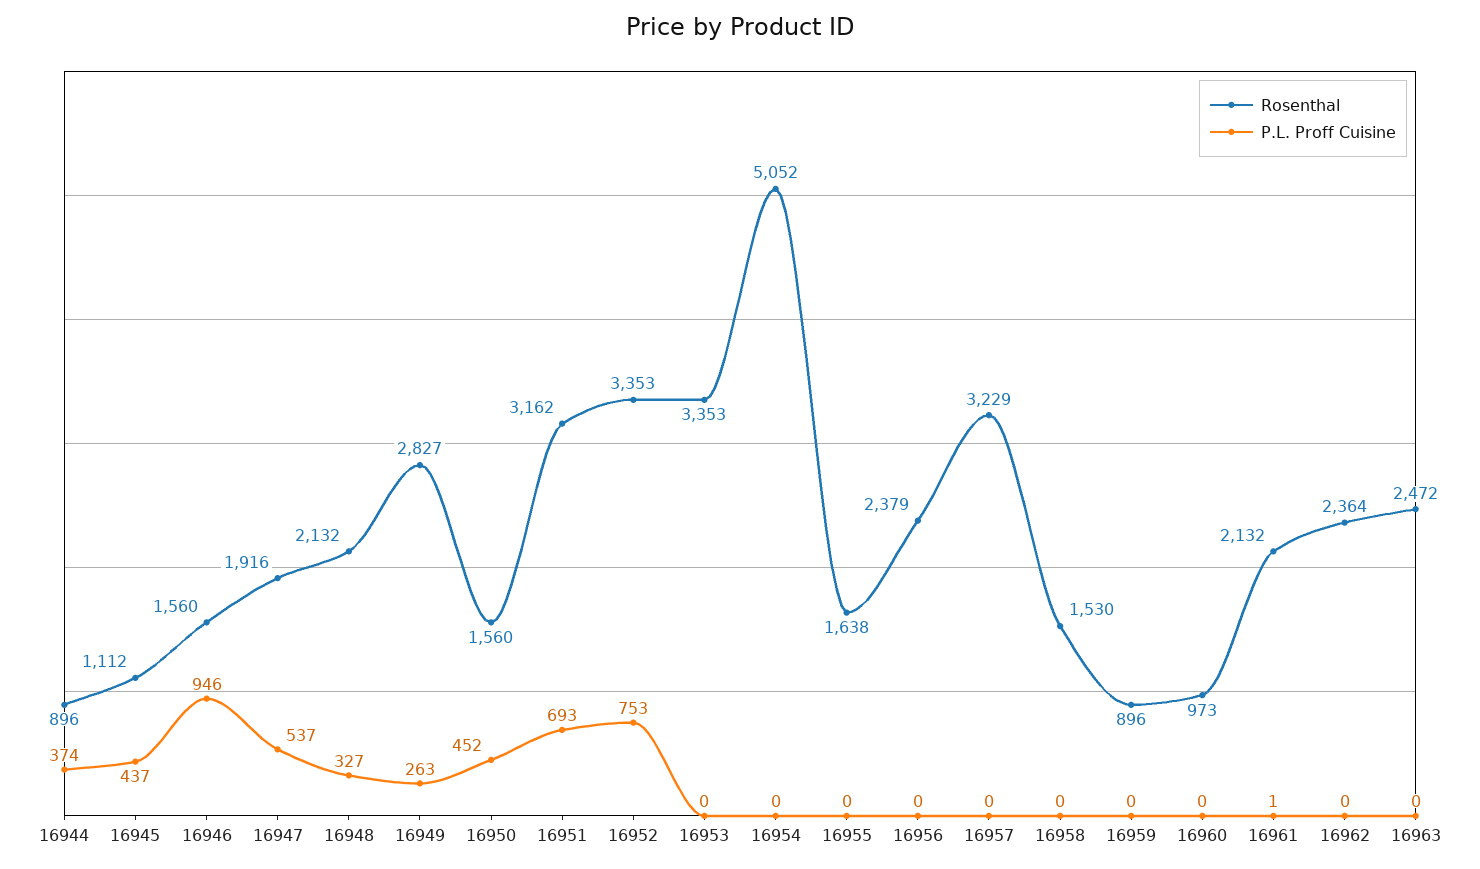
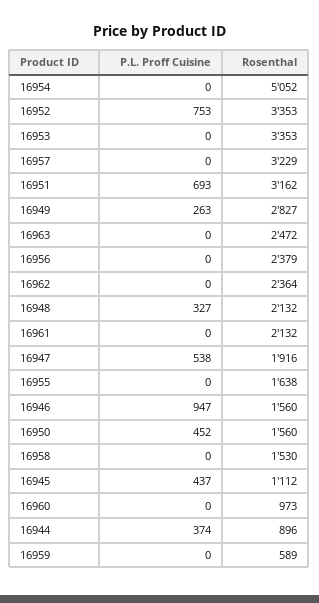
  {
    "Rosenthal": {
      "16944": 896,
      "16945": 1112,
      "16946": 1560,
      "16947": 1916,
      "16948": 2132,
      "16949": 2827,
      "16950": 1560,
      "16951": 3162,
      "16952": 3353,
      "16953": 3353,
      "16954": 5052,
      "16955": 1638,
      "16956": 2379,
      "16957": 3229,
      "16958": 1530,
-     "16959": 896,
+     "16959": 589,
      "16960": 973,
      "16961": 2132,
      "16962": 2364,
      "16963": 2472
    },
    "P.L. Proff Cuisine": {
      "16944": 374,
      "16945": 437,
-     "16946": 946,
+     "16946": 947,
-     "16947": 537,
+     "16947": 538,
      "16948": 327,
      "16949": 263,
      "16950": 452,
      "16951": 693,
      "16952": 753,
      "16953": 0,
      "16954": 0,
      "16955": 0,
      "16956": 0,
      "16957": 0,
      "16958": 0,
      "16959": 0,
      "16960": 0,
-     "16961": 1,
+     "16961": 0,
      "16962": 0,
      "16963": 0
    }
  }

